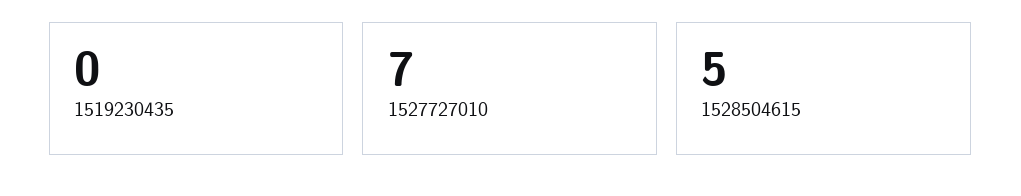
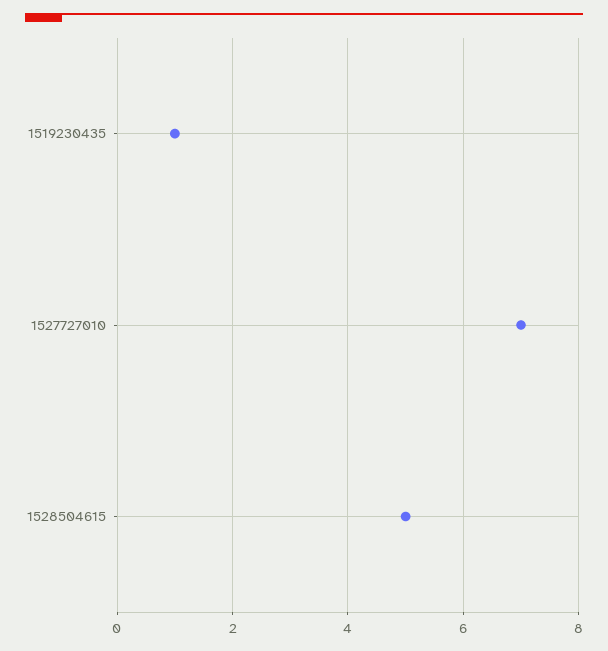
  {
-   "1519230435": 0,
+   "1519230435": 1,
    "1527727010": 7,
    "1528504615": 5
  }

